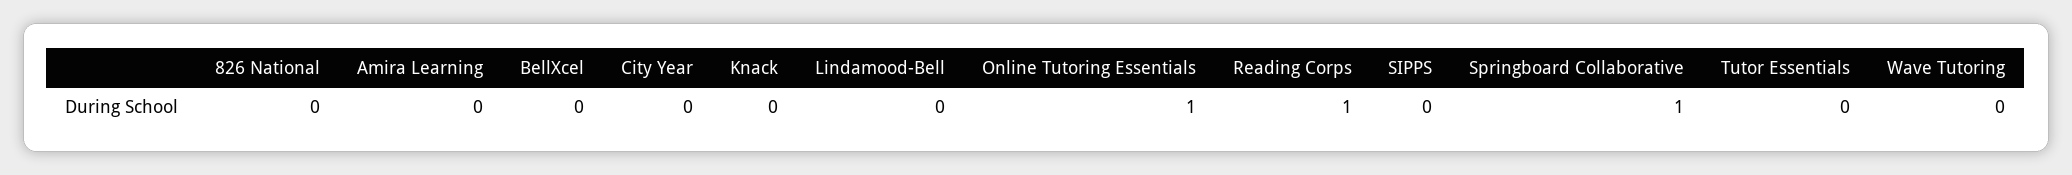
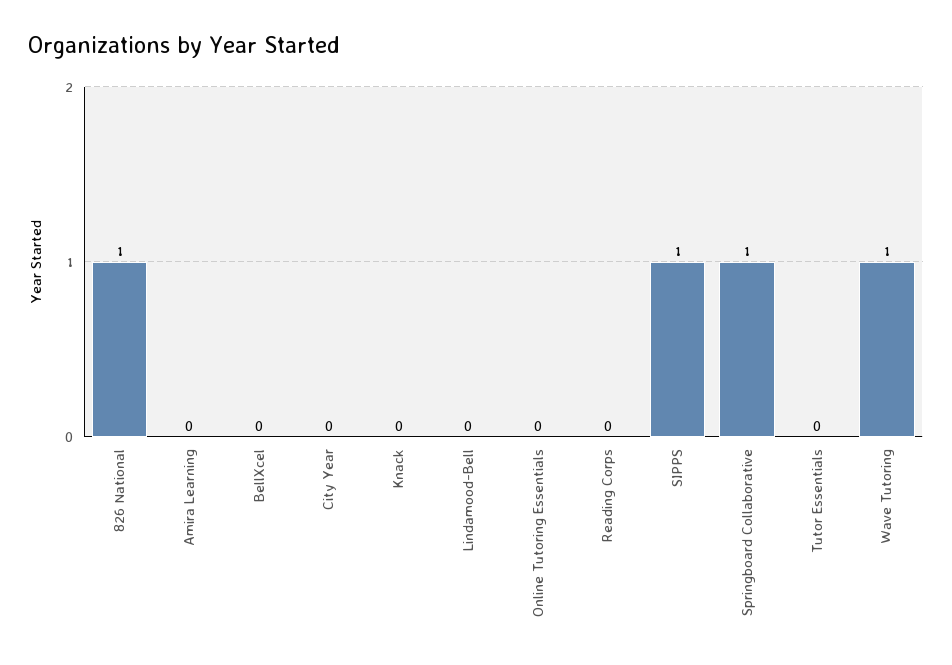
  {
-   "826 National": 0,
+   "826 National": 1,
    "Amira Learning": 0,
    "BellXcel": 0,
    "City Year": 0,
    "Knack": 0,
    "Lindamood-Bell": 0,
-   "Online Tutoring Essentials": 1,
+   "Online Tutoring Essentials": 0,
-   "Reading Corps": 1,
+   "Reading Corps": 0,
-   "SIPPS": 0,
+   "SIPPS": 1,
    "Springboard Collaborative": 1,
    "Tutor Essentials": 0,
-   "Wave Tutoring": 0
+   "Wave Tutoring": 1
  }

